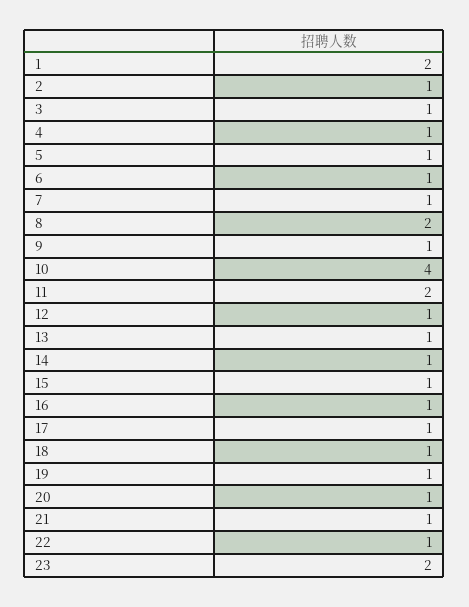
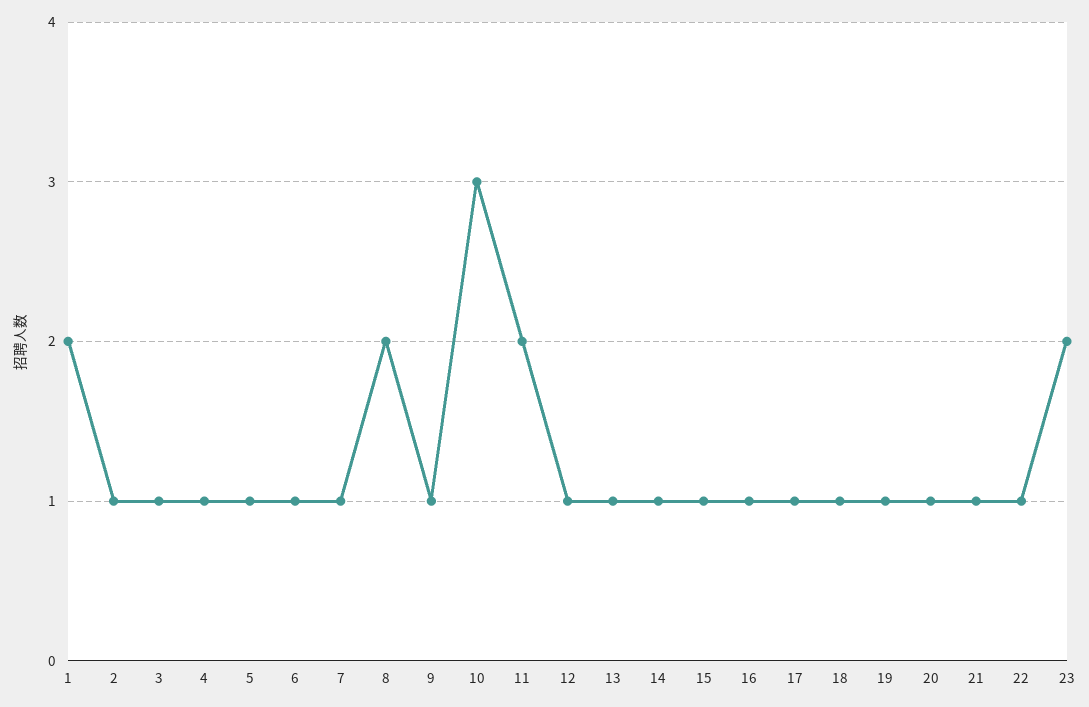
  {
    "1": 2,
    "2": 1,
    "3": 1,
    "4": 1,
    "5": 1,
    "6": 1,
    "7": 1,
    "8": 2,
    "9": 1,
-   "10": 4,
+   "10": 3,
    "11": 2,
    "12": 1,
    "13": 1,
    "14": 1,
    "15": 1,
    "16": 1,
    "17": 1,
    "18": 1,
    "19": 1,
    "20": 1,
    "21": 1,
    "22": 1,
    "23": 2
  }

